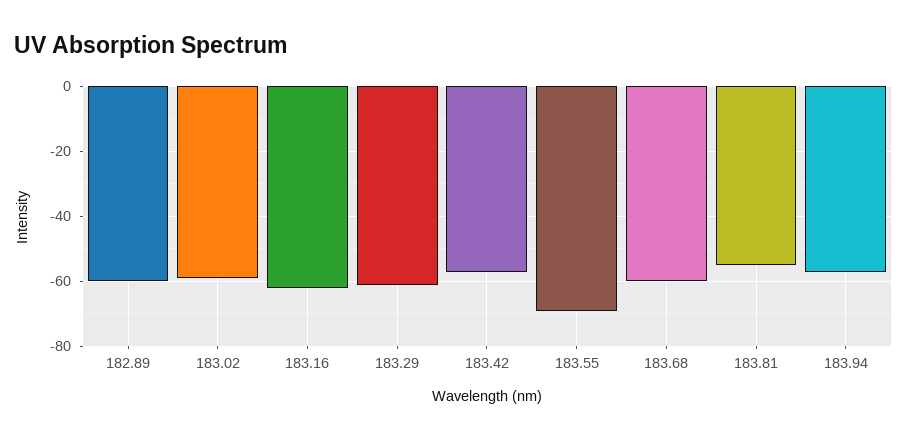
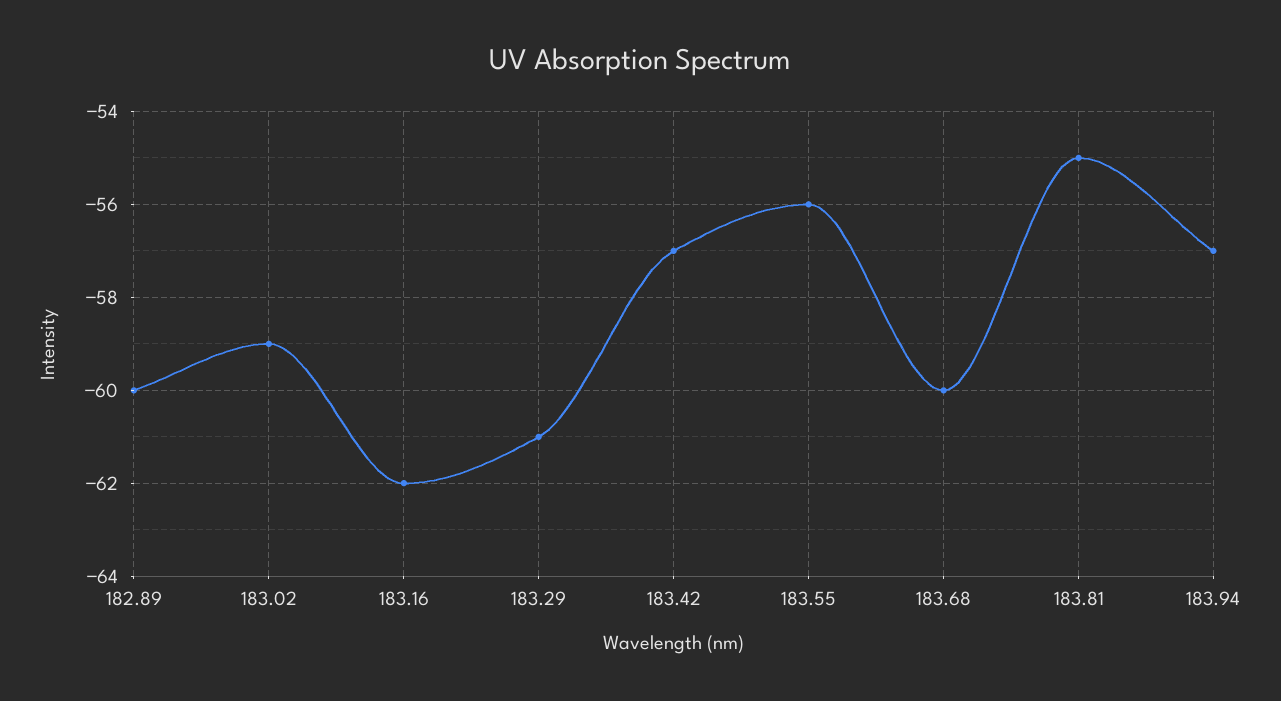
  {
    "182.89": -60,
    "183.02": -59,
    "183.16": -62,
    "183.29": -61,
    "183.42": -57,
-   "183.55": -70,
+   "183.55": -56,
    "183.68": -60,
    "183.81": -55,
    "183.94": -57
  }

